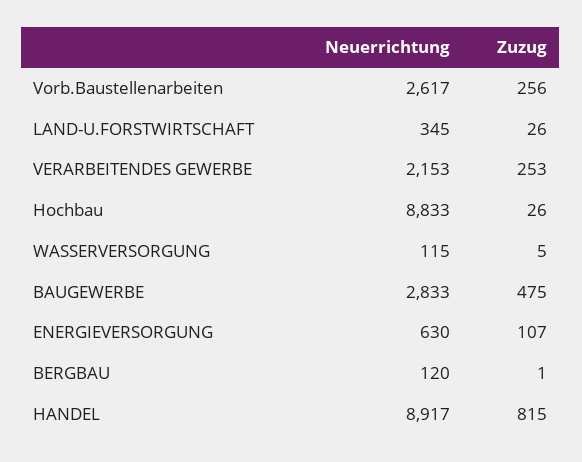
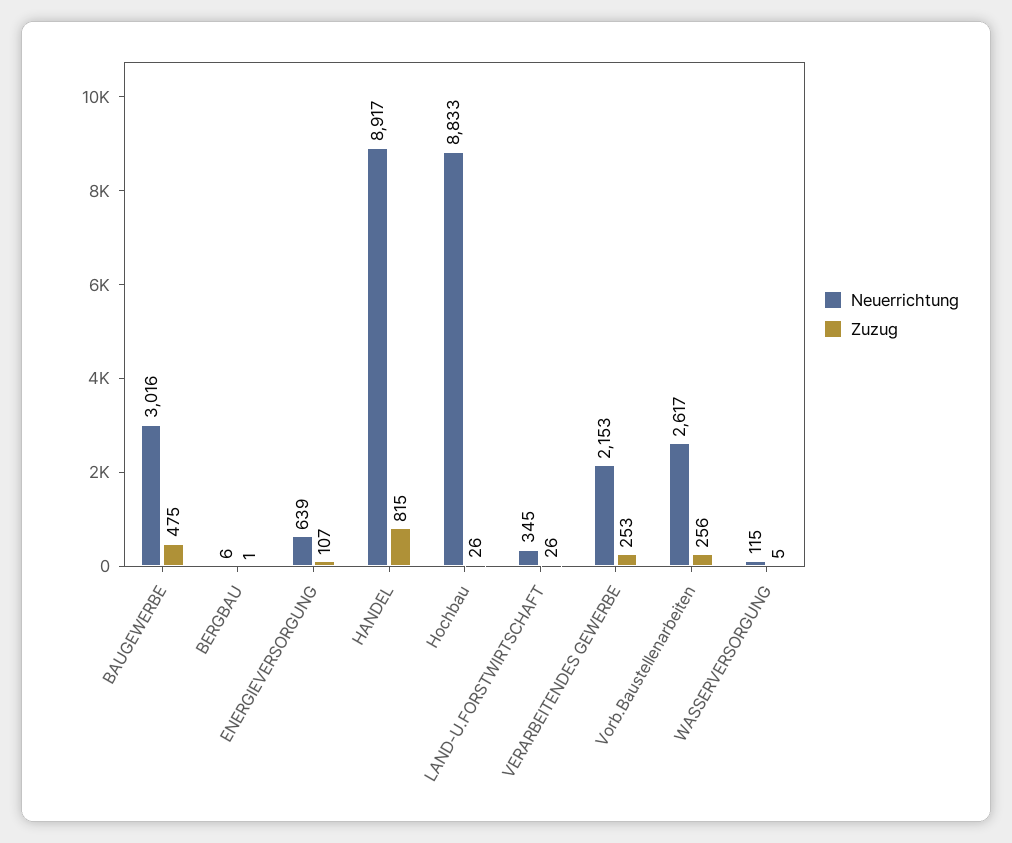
  {
    "Neuerrichtung": {
      "Vorb.Baustellenarbeiten": 2617,
      "LAND-U.FORSTWIRTSCHAFT": 345,
      "VERARBEITENDES GEWERBE": 2153,
      "Hochbau": 8833,
      "WASSERVERSORGUNG": 115,
-     "BAUGEWERBE": 2833,
+     "BAUGEWERBE": 3016,
-     "ENERGIEVERSORGUNG": 630,
+     "ENERGIEVERSORGUNG": 639,
-     "BERGBAU": 120,
+     "BERGBAU": 6,
      "HANDEL": 8917
    },
    "Zuzug": {
      "Vorb.Baustellenarbeiten": 256,
      "LAND-U.FORSTWIRTSCHAFT": 26,
      "VERARBEITENDES GEWERBE": 253,
      "Hochbau": 26,
      "WASSERVERSORGUNG": 5,
      "BAUGEWERBE": 475,
      "ENERGIEVERSORGUNG": 107,
      "BERGBAU": 1,
      "HANDEL": 815
    }
  }

